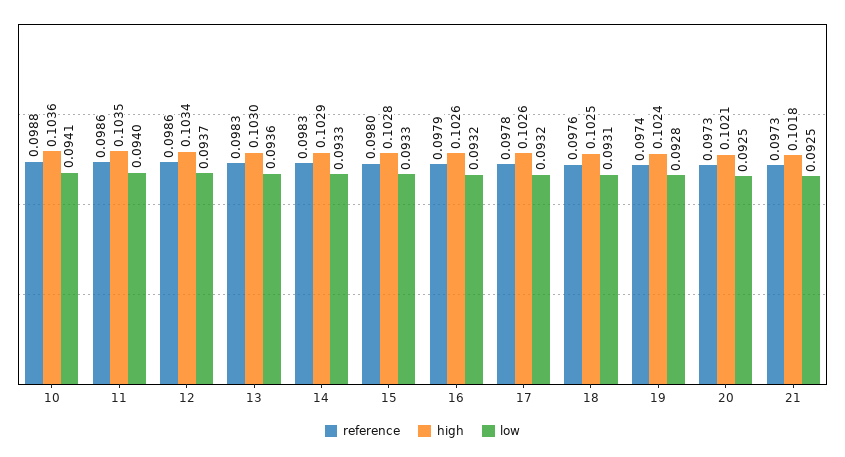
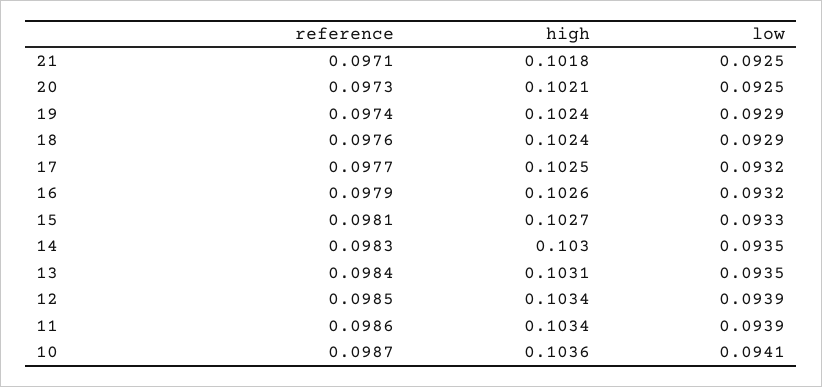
  {
    "reference": {
-     "10": 0.0988,
+     "10": 0.0987,
      "11": 0.0986,
-     "12": 0.0986,
+     "12": 0.0985,
-     "13": 0.0983,
+     "13": 0.0984,
      "14": 0.0983,
-     "15": 0.098,
+     "15": 0.0981,
      "16": 0.0979,
-     "17": 0.0978,
+     "17": 0.0977,
      "18": 0.0976,
      "19": 0.0974,
      "20": 0.0973,
-     "21": 0.0973
+     "21": 0.0971
    },
    "high": {
      "10": 0.1036,
-     "11": 0.1035,
+     "11": 0.1034,
      "12": 0.1034,
-     "13": 0.103,
+     "13": 0.1031,
-     "14": 0.1029,
+     "14": 0.103,
-     "15": 0.1028,
+     "15": 0.1027,
      "16": 0.1026,
-     "17": 0.1026,
+     "17": 0.1025,
-     "18": 0.1025,
+     "18": 0.1024,
      "19": 0.1024,
      "20": 0.1021,
      "21": 0.1018
    },
    "low": {
      "10": 0.0941,
-     "11": 0.094,
+     "11": 0.0939,
-     "12": 0.0937,
+     "12": 0.0939,
-     "13": 0.0936,
+     "13": 0.0935,
-     "14": 0.0933,
+     "14": 0.0935,
      "15": 0.0933,
      "16": 0.0932,
      "17": 0.0932,
-     "18": 0.0931,
+     "18": 0.0929,
-     "19": 0.0928,
+     "19": 0.0929,
      "20": 0.0925,
      "21": 0.0925
    }
  }

